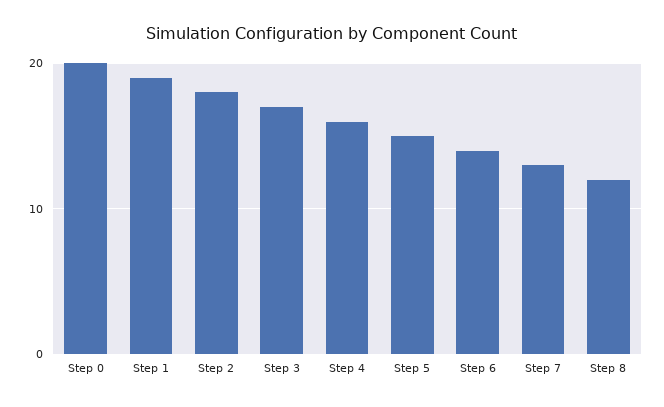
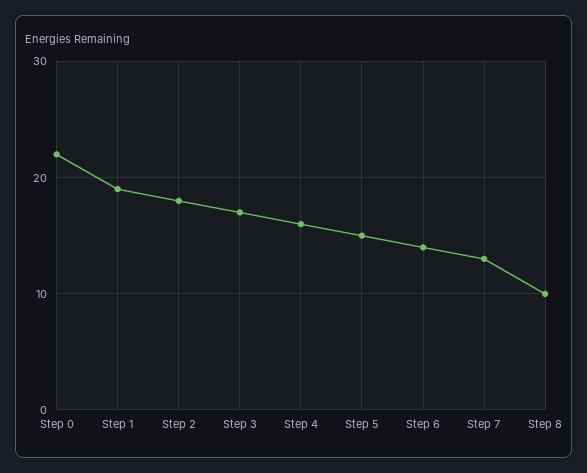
  {
-   "Step 0": 20,
+   "Step 0": 22,
    "Step 1": 19,
    "Step 2": 18,
    "Step 3": 17,
    "Step 4": 16,
    "Step 5": 15,
    "Step 6": 14,
    "Step 7": 13,
-   "Step 8": 12
+   "Step 8": 10
  }

